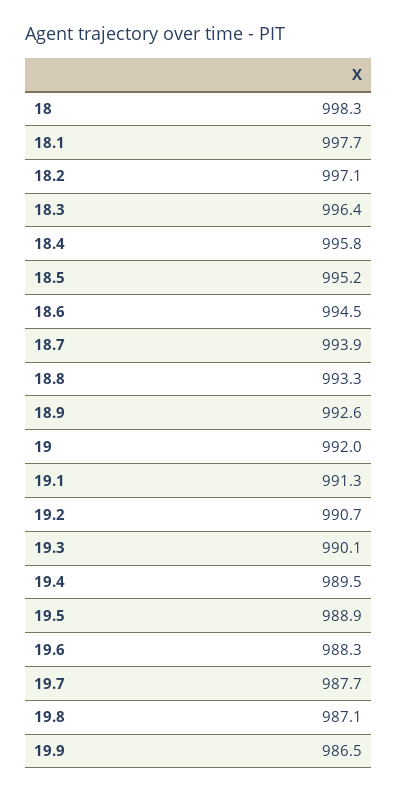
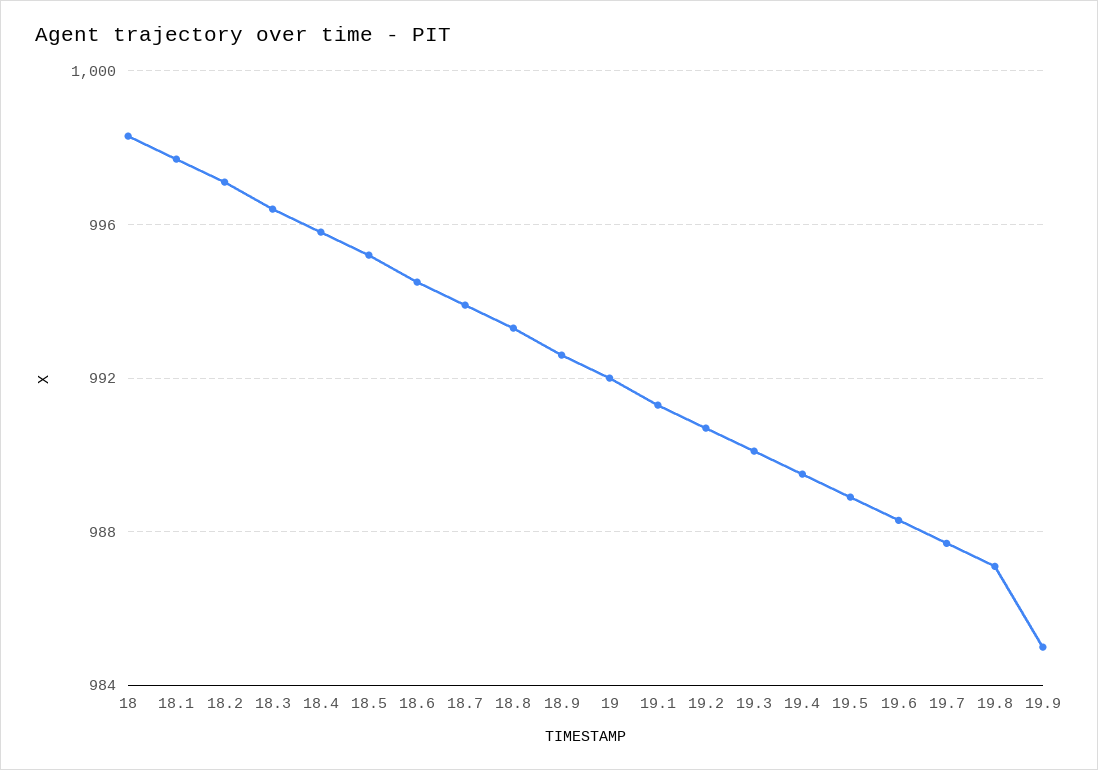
  {
    "18": 998.3,
    "18.1": 997.7,
    "18.2": 997.1,
    "18.3": 996.4,
    "18.4": 995.8,
    "18.5": 995.2,
    "18.6": 994.5,
    "18.7": 993.9,
    "18.8": 993.3,
    "18.9": 992.6,
    "19": 992,
    "19.1": 991.3,
    "19.2": 990.7,
    "19.3": 990.1,
    "19.4": 989.5,
    "19.5": 988.9,
    "19.6": 988.3,
    "19.7": 987.7,
    "19.8": 987.1,
-   "19.9": 986.5
+   "19.9": 985
  }

